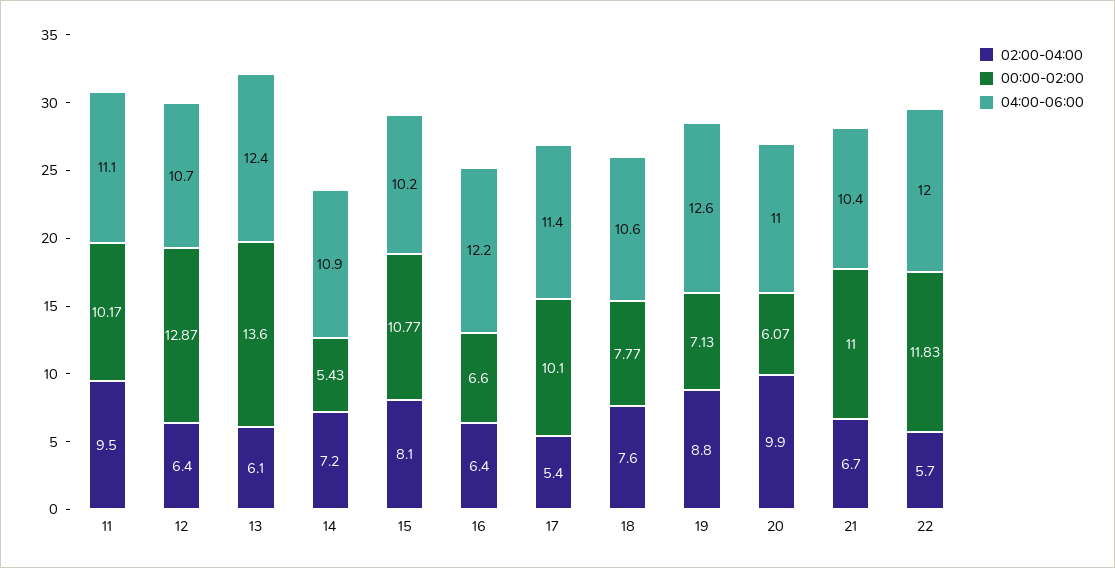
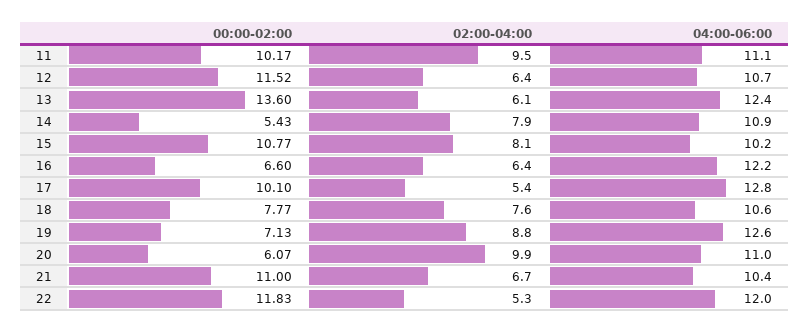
  {
    "02:00-04:00": {
      "11": 9.5,
      "12": 6.4,
      "13": 6.1,
-     "14": 7.2,
+     "14": 7.9,
      "15": 8.1,
      "16": 6.4,
      "17": 5.4,
      "18": 7.6,
      "19": 8.8,
      "20": 9.9,
      "21": 6.7,
-     "22": 5.7
+     "22": 5.3
    },
    "00:00-02:00": {
      "11": 10.17,
-     "12": 12.87,
+     "12": 11.52,
      "13": 13.6,
      "14": 5.43,
      "15": 10.77,
      "16": 6.6,
      "17": 10.1,
      "18": 7.77,
      "19": 7.13,
      "20": 6.07,
      "21": 11,
      "22": 11.83
    },
    "04:00-06:00": {
      "11": 11.1,
      "12": 10.7,
      "13": 12.4,
      "14": 10.9,
      "15": 10.2,
      "16": 12.2,
-     "17": 11.4,
+     "17": 12.8,
      "18": 10.6,
      "19": 12.6,
      "20": 11,
      "21": 10.4,
      "22": 12
    }
  }

